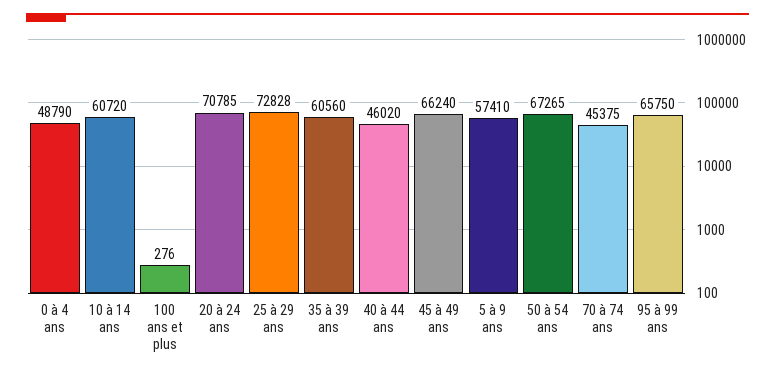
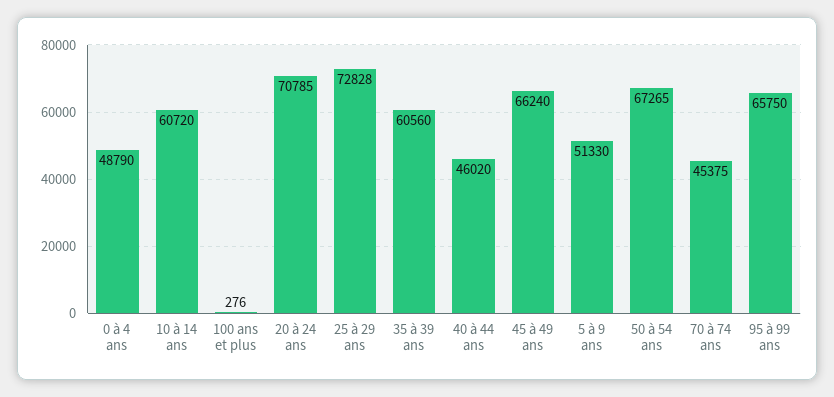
  {
    "0 à 4 ans": 48790,
    "10 à 14 ans": 60720,
    "100 ans et plus": 276,
    "20 à 24 ans": 70785,
    "25 à 29 ans": 72828,
    "35 à 39 ans": 60560,
    "40 à 44 ans": 46020,
    "45 à 49 ans": 66240,
-   "5 à 9 ans": 57410,
+   "5 à 9 ans": 51330,
    "50 à 54 ans": 67265,
    "70 à 74 ans": 45375,
    "95 à 99 ans": 65750
  }

